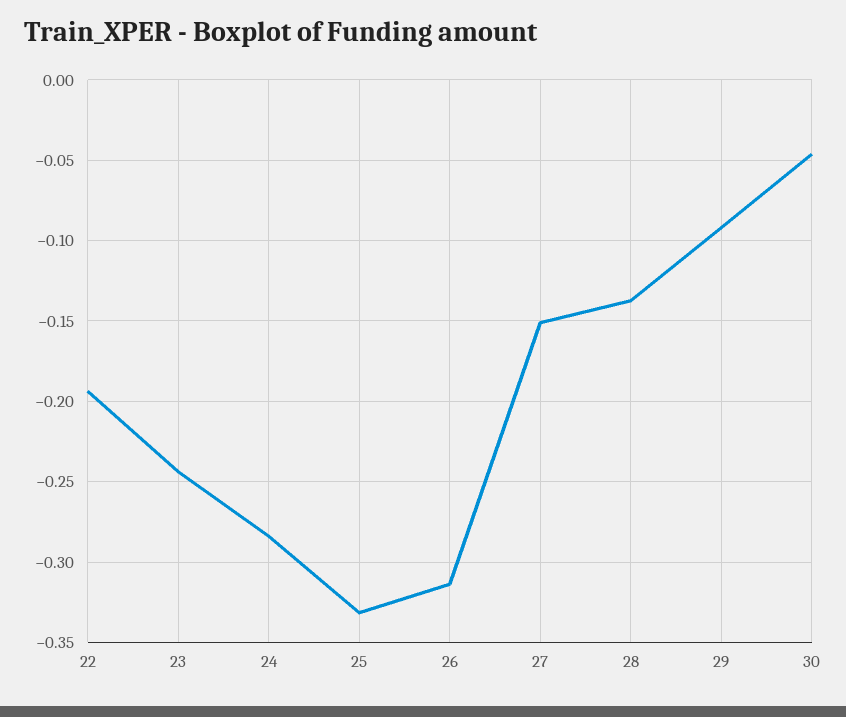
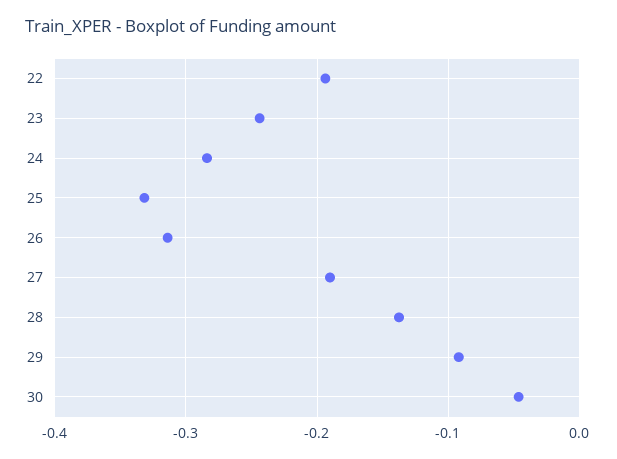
  {
    "22": -0.195,
    "23": -0.245,
    "24": -0.285,
    "25": -0.33,
    "26": -0.315,
-   "27": -0.15,
+   "27": -0.19,
    "28": -0.14,
    "29": -0.09,
    "30": -0.045
  }

